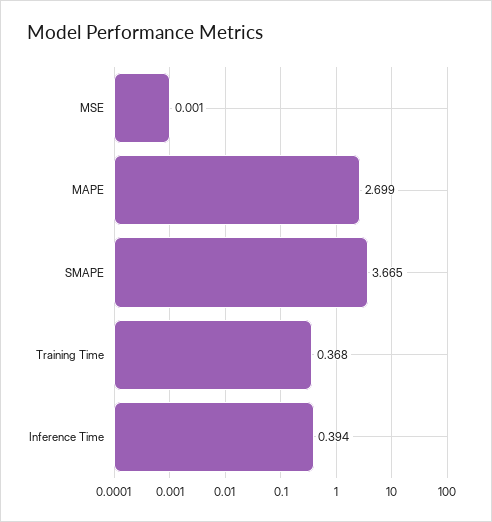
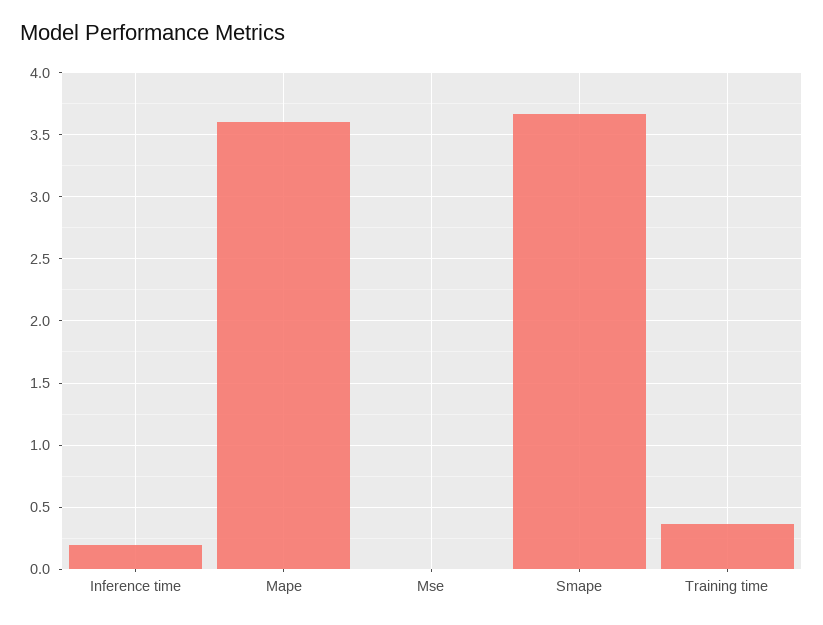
  {
    "MSE": 0.001,
-   "MAPE": 2.699,
+   "MAPE": 3.6,
    "SMAPE": 3.665,
    "Training Time": 0.368,
-   "Inference Time": 0.394
+   "Inference Time": 0.2
  }

